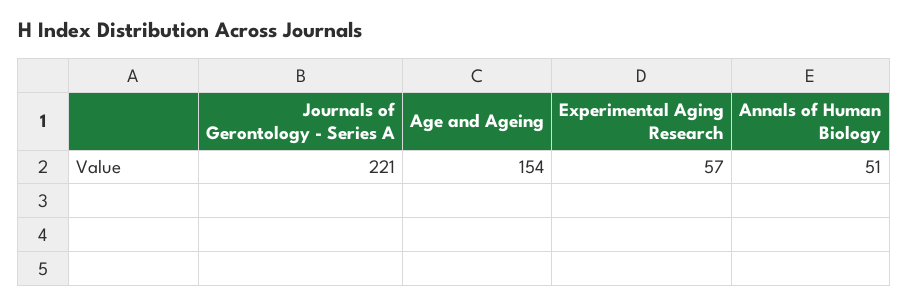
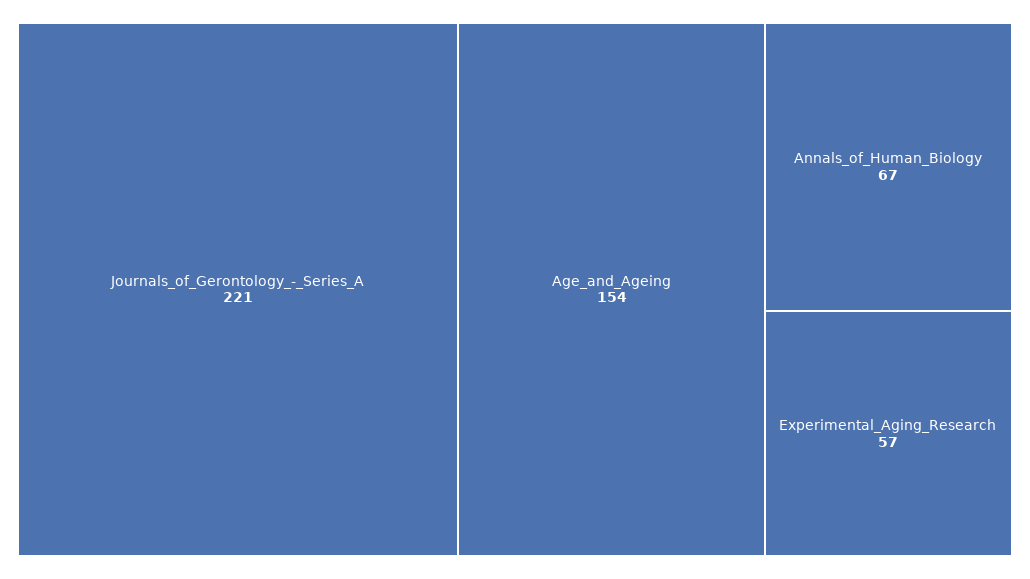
  {
    "Journals of Gerontology - Series A": 221,
    "Age and Ageing": 154,
    "Experimental Aging Research": 57,
-   "Annals of Human Biology": 51
+   "Annals of Human Biology": 67
  }

